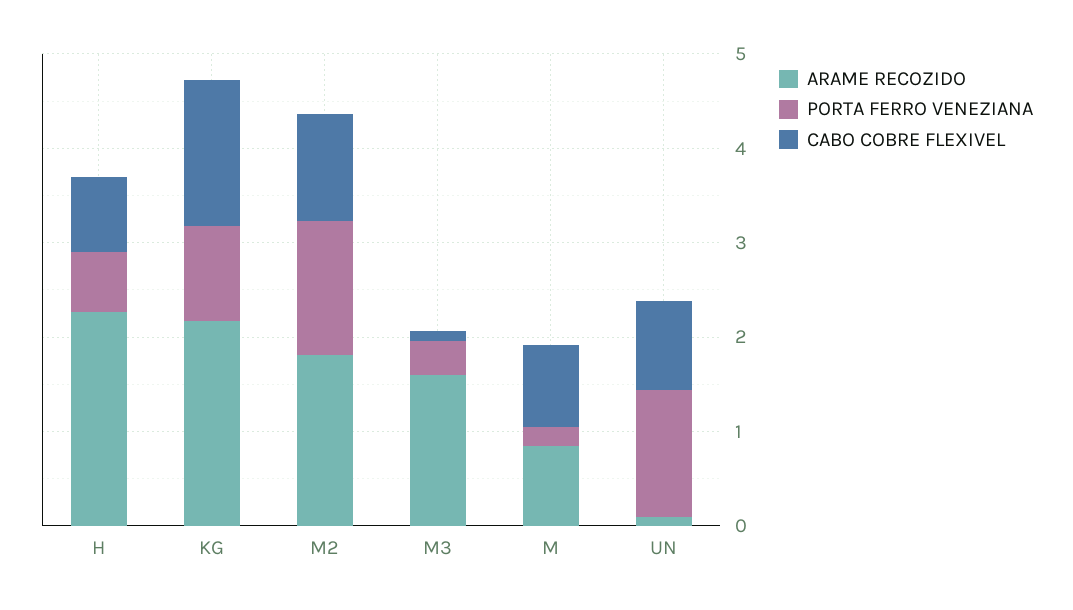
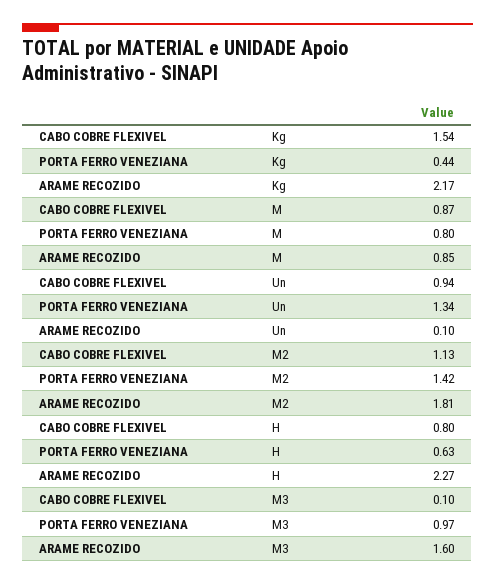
  {
    "ARAME RECOZIDO": {
      "H": 2.27,
      "KG": 2.17,
      "M2": 1.81,
      "M3": 1.6,
      "M": 0.85,
      "UN": 0.1
    },
    "PORTA FERRO VENEZIANA": {
      "H": 0.63,
-     "KG": 1,
+     "KG": 0.44,
      "M2": 1.42,
-     "M3": 0.4,
+     "M3": 0.97,
-     "M": 0.2,
+     "M": 0.8,
      "UN": 1.34
    },
    "CABO COBRE FLEXIVEL": {
      "H": 0.8,
      "KG": 1.54,
      "M2": 1.13,
      "M3": 0.1,
      "M": 0.87,
      "UN": 0.94
    }
  }

